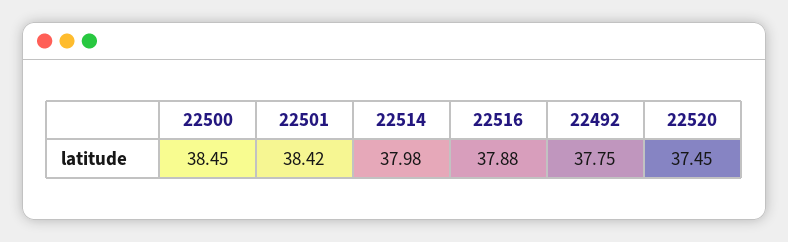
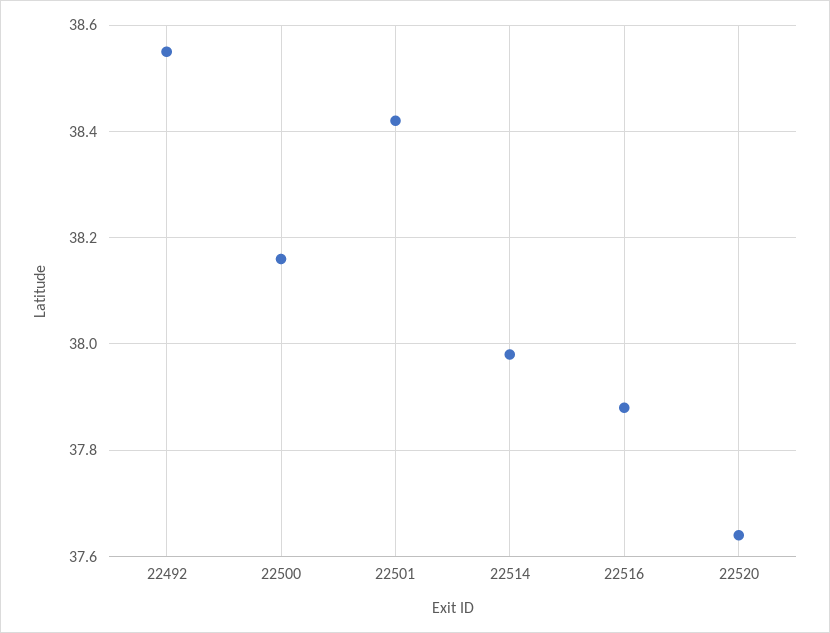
  {
-   "22500": 38.45,
+   "22500": 38.15,
    "22501": 38.42,
    "22514": 37.98,
    "22516": 37.88,
-   "22492": 37.75,
+   "22492": 38.55,
-   "22520": 37.45
+   "22520": 37.65
  }

